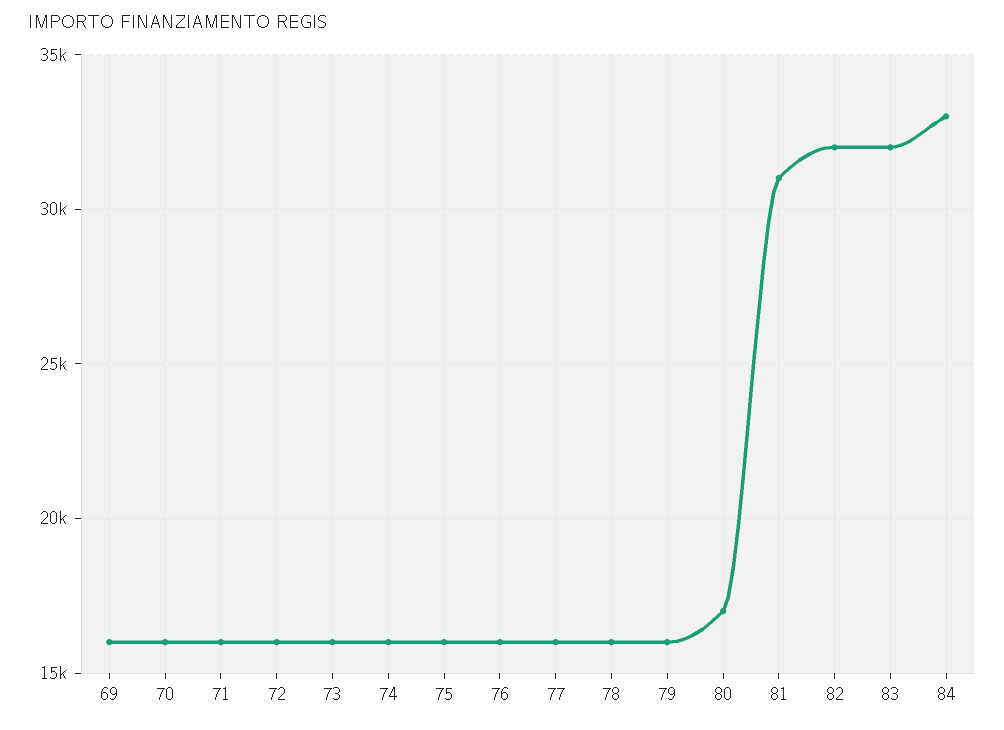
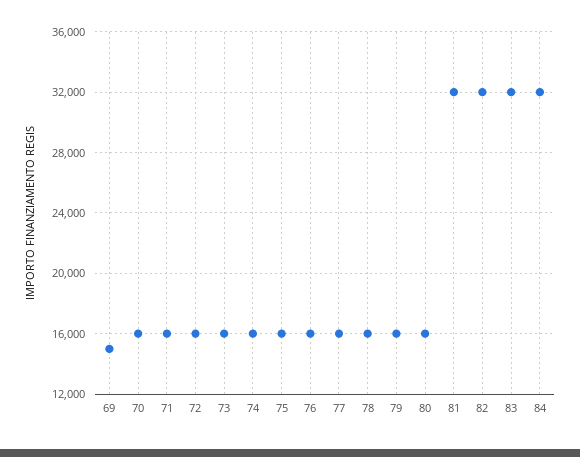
  {
-   "69": 16000,
+   "69": 15000,
    "70": 16000,
    "71": 16000,
    "72": 16000,
    "73": 16000,
    "74": 16000,
    "75": 16000,
    "76": 16000,
    "77": 16000,
    "78": 16000,
    "79": 16000,
-   "80": 17000,
+   "80": 16000,
-   "81": 31000,
+   "81": 32000,
    "82": 32000,
    "83": 32000,
-   "84": 33000
+   "84": 32000
  }

